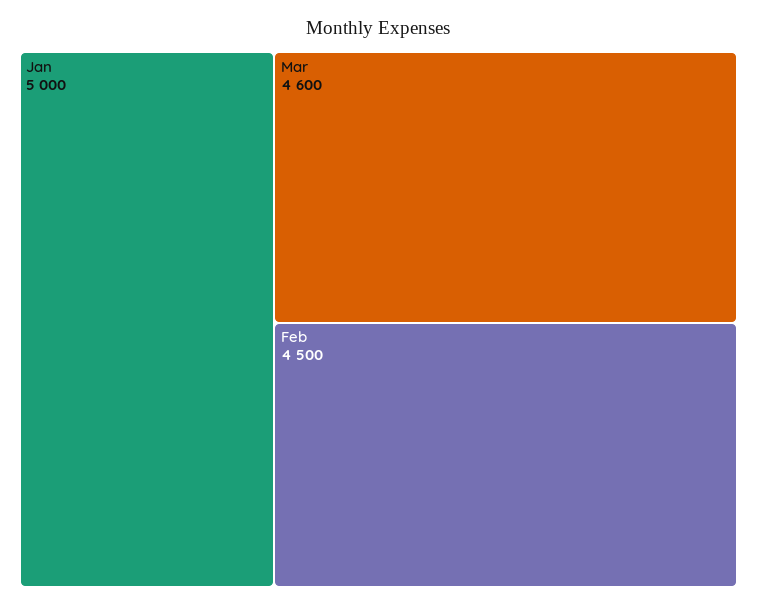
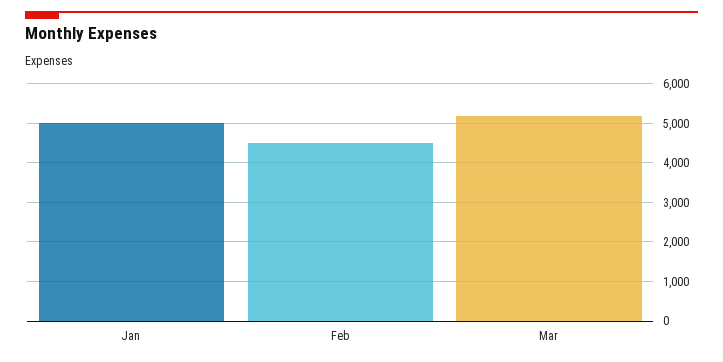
  {
    "Jan": 5000,
-   "Mar": 4600,
+   "Mar": 5200,
    "Feb": 4500
  }

